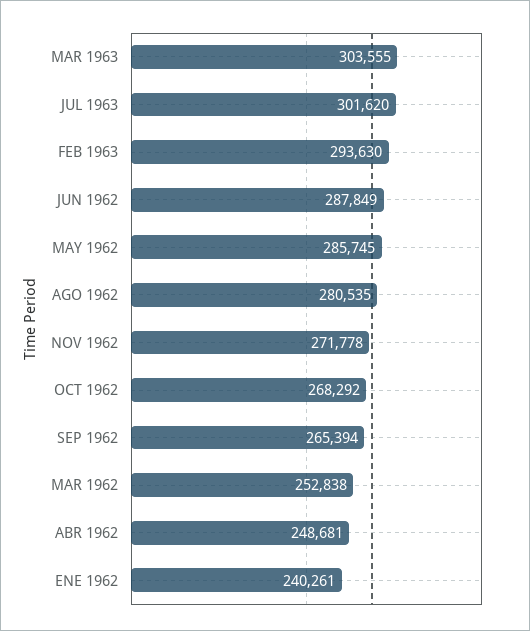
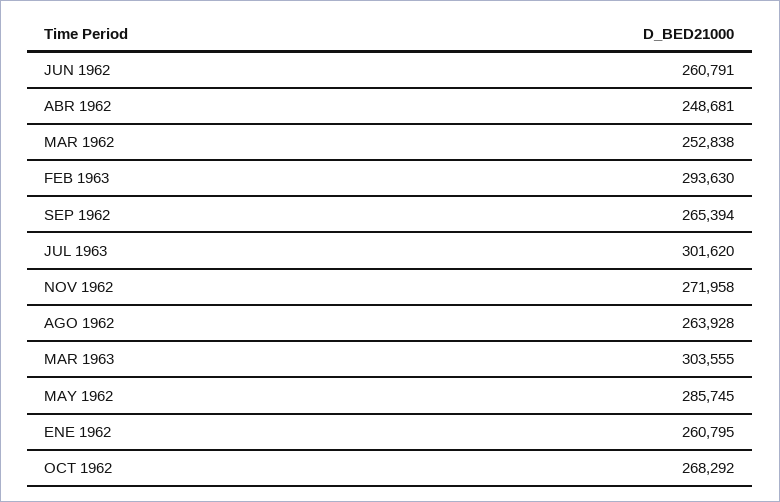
  {
    "MAR 1963": 303555,
    "JUL 1963": 301620,
    "FEB 1963": 293630,
-   "JUN 1962": 287849,
+   "JUN 1962": 260791,
    "MAY 1962": 285745,
-   "AGO 1962": 280535,
+   "AGO 1962": 263928,
-   "NOV 1962": 271778,
+   "NOV 1962": 271958,
    "OCT 1962": 268292,
    "SEP 1962": 265394,
    "MAR 1962": 252838,
    "ABR 1962": 248681,
-   "ENE 1962": 240261
+   "ENE 1962": 260795
  }

